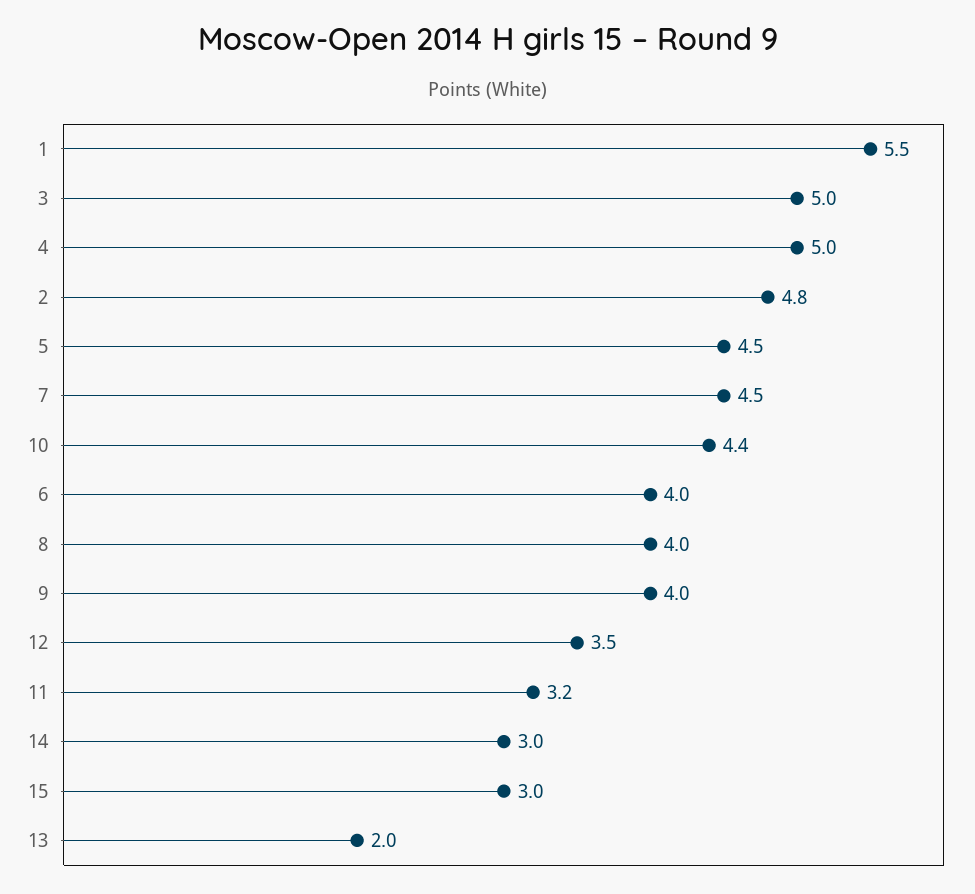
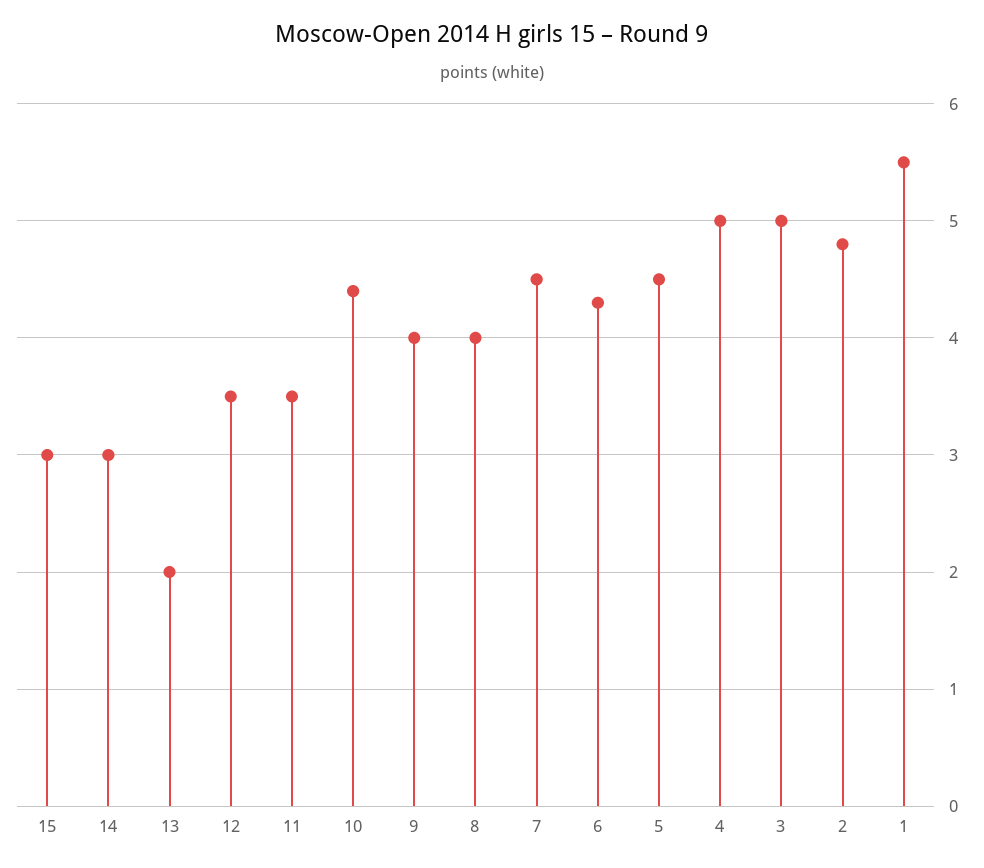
  {
    "1": 5.5,
    "3": 5,
    "4": 5,
    "2": 4.8,
    "5": 4.5,
    "7": 4.5,
    "10": 4.4,
-   "6": 4,
+   "6": 4.3,
    "8": 4,
    "9": 4,
    "12": 3.5,
-   "11": 3.2,
+   "11": 3.5,
    "14": 3,
    "15": 3,
    "13": 2
  }

